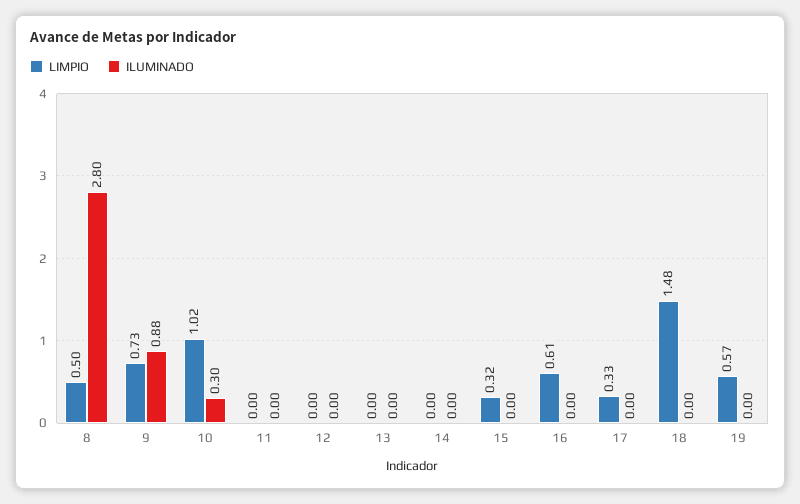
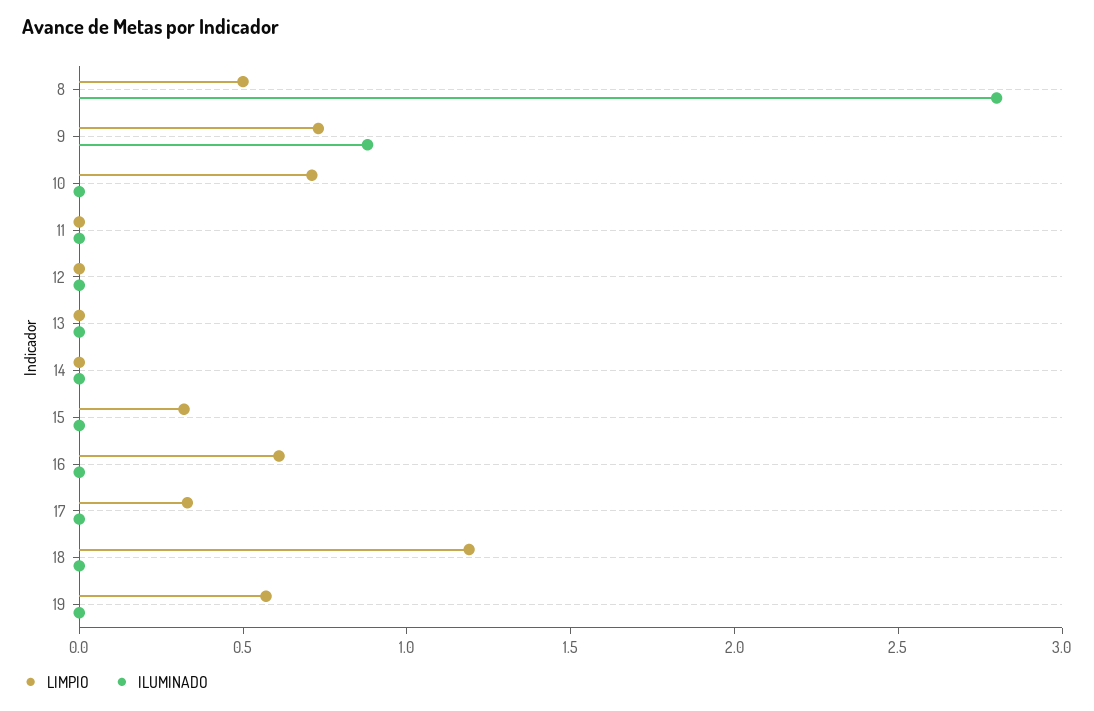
  {
    "LIMPIO": {
      "8": 0.5,
      "9": 0.73,
-     "10": 1.02,
+     "10": 0.7,
      "11": 0,
      "12": 0,
      "13": 0,
      "14": 0,
      "15": 0.32,
      "16": 0.61,
      "17": 0.33,
-     "18": 1.48,
+     "18": 1.2,
      "19": 0.57
    },
    "ILUMINADO": {
      "8": 2.8,
      "9": 0.88,
-     "10": 0.3,
+     "10": 0,
      "11": 0,
      "12": 0,
      "13": 0,
      "14": 0,
      "15": 0,
      "16": 0,
      "17": 0,
      "18": 0,
      "19": 0
    }
  }

